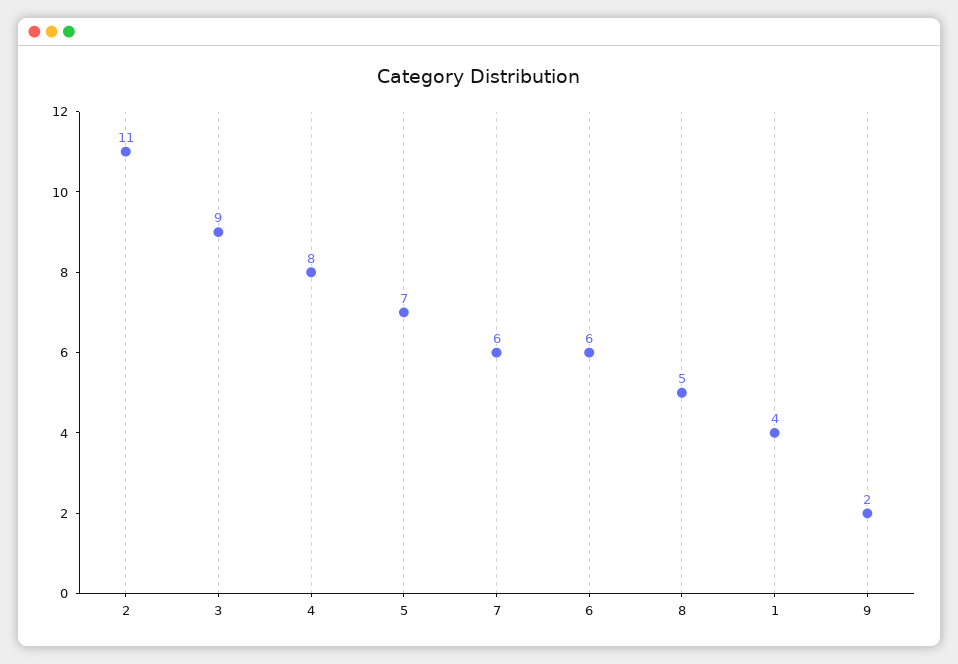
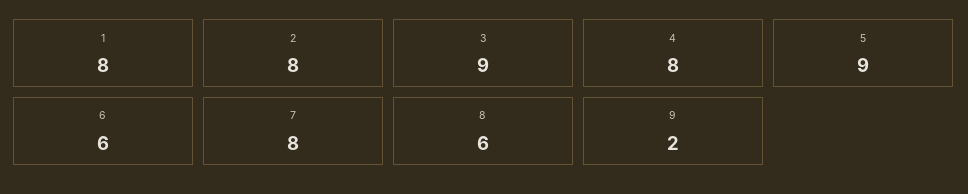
  {
-   "2": 11,
+   "2": 8,
    "3": 9,
    "4": 8,
-   "5": 7,
+   "5": 9,
-   "7": 6,
+   "7": 8,
    "6": 6,
-   "8": 5,
+   "8": 6,
-   "1": 4,
+   "1": 8,
    "9": 2
  }

